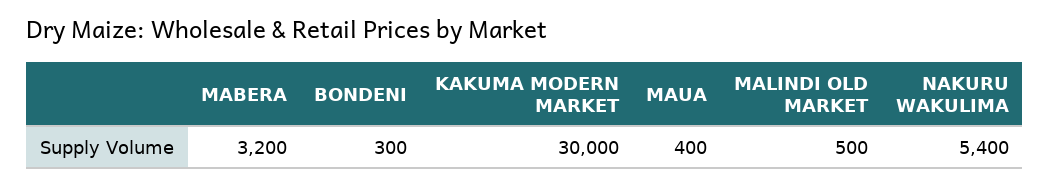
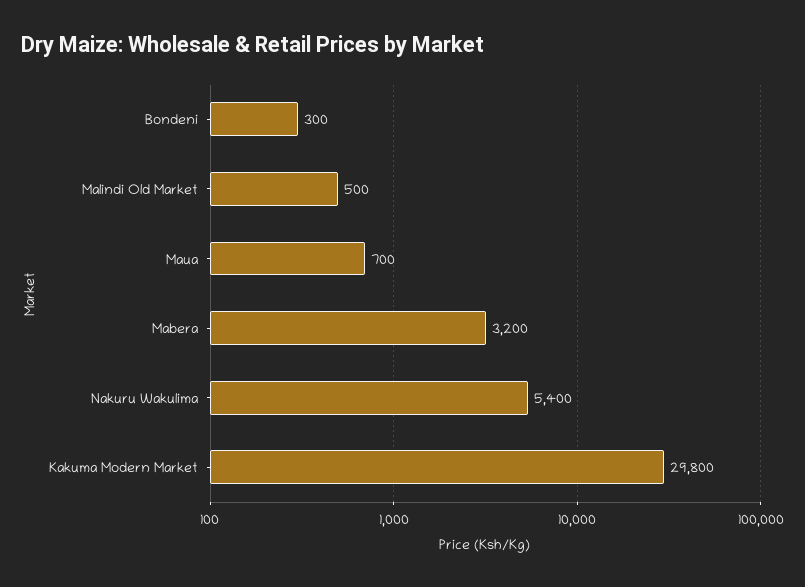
  {
    "MABERA": 3200,
    "BONDENI": 300,
-   "KAKUMA MODERN MARKET": 30000,
+   "KAKUMA MODERN MARKET": 29800,
-   "MAUA": 400,
+   "MAUA": 700,
    "MALINDI OLD MARKET": 500,
    "NAKURU WAKULIMA": 5400
  }

